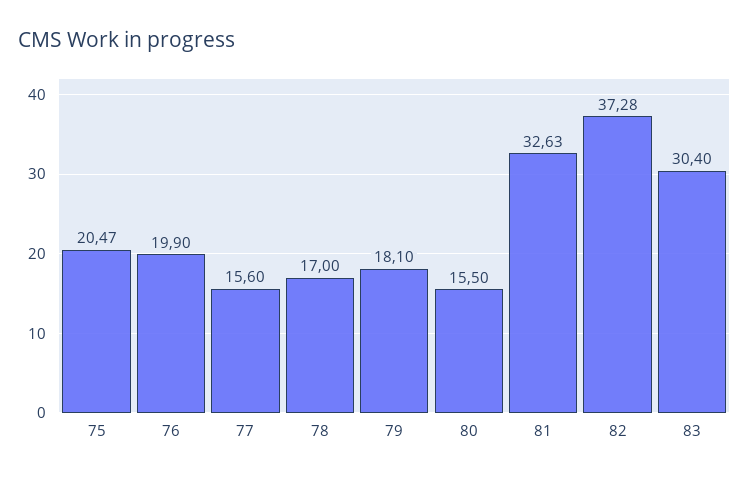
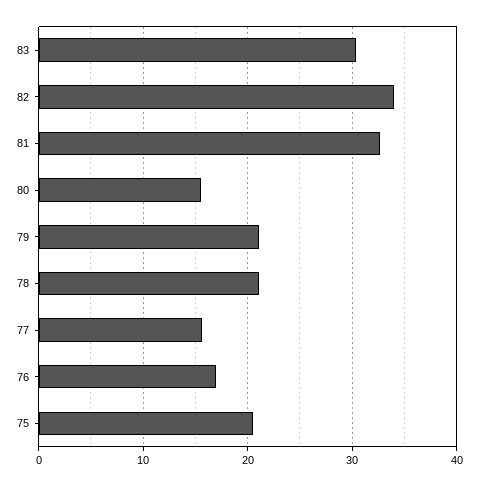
  {
    "75": 20.47,
-   "76": 19.9,
+   "76": 17,
    "77": 15.6,
-   "78": 17,
+   "78": 21,
-   "79": 18.1,
+   "79": 21,
    "80": 15.5,
    "81": 32.63,
-   "82": 37.28,
+   "82": 34,
    "83": 30.4
  }

